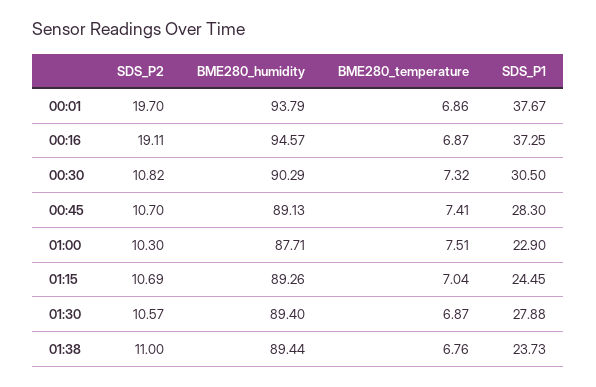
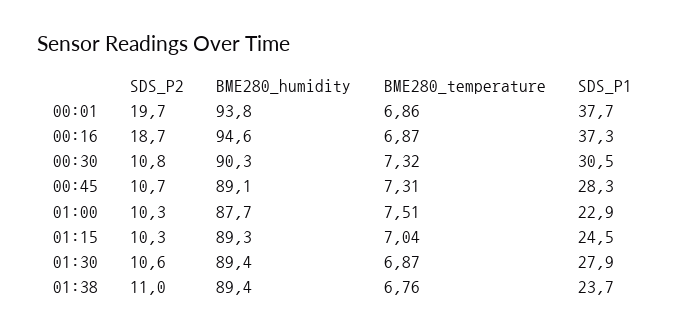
  {
    "SDS_P2": {
      "00:01": 19.7,
-     "00:16": 19.11,
+     "00:16": 18.7,
      "00:30": 10.82,
      "00:45": 10.7,
      "01:00": 10.3,
-     "01:15": 10.69,
+     "01:15": 10.3,
      "01:30": 10.57,
      "01:38": 11
    },
    "BME280_humidity": {
      "00:01": 93.79,
      "00:16": 94.57,
      "00:30": 90.29,
      "00:45": 89.13,
      "01:00": 87.71,
      "01:15": 89.26,
      "01:30": 89.4,
      "01:38": 89.44
    },
    "BME280_temperature": {
      "00:01": 6.86,
      "00:16": 6.87,
      "00:30": 7.32,
-     "00:45": 7.41,
+     "00:45": 7.31,
      "01:00": 7.51,
      "01:15": 7.04,
      "01:30": 6.87,
      "01:38": 6.76
    },
    "SDS_P1": {
      "00:01": 37.67,
      "00:16": 37.25,
      "00:30": 30.5,
      "00:45": 28.3,
      "01:00": 22.9,
      "01:15": 24.45,
      "01:30": 27.88,
      "01:38": 23.73
    }
  }

